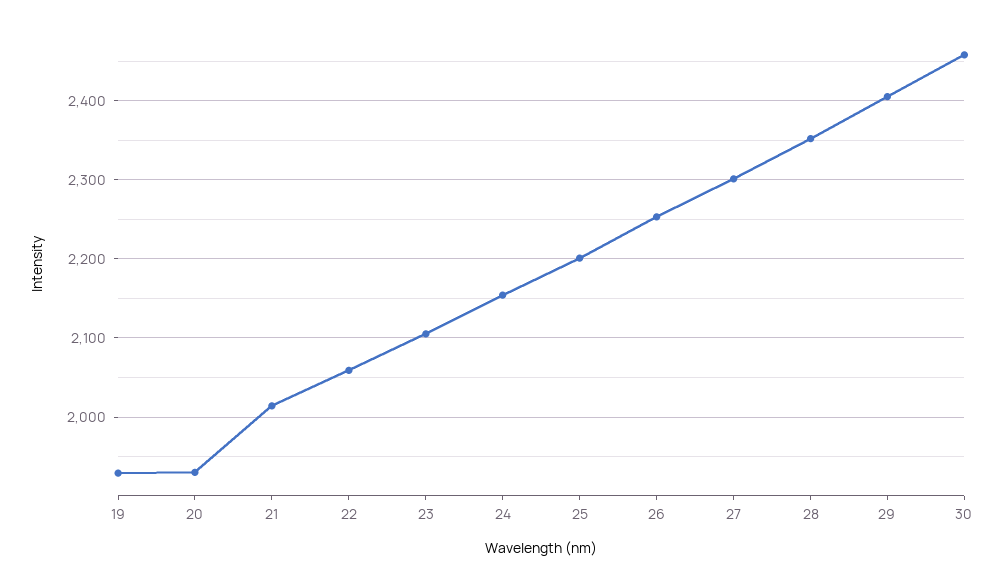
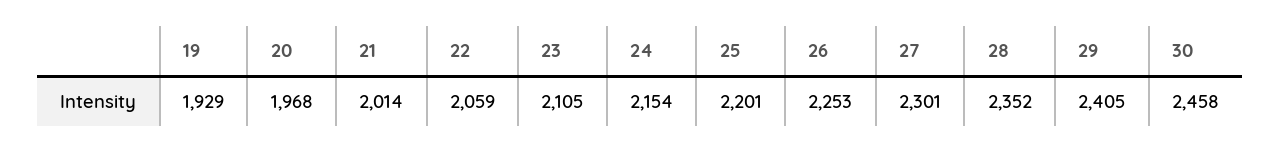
  {
    "19": 1929,
-   "20": 1930,
+   "20": 1968,
    "21": 2014,
    "22": 2059,
    "23": 2105,
    "24": 2154,
    "25": 2201,
    "26": 2253,
    "27": 2301,
    "28": 2352,
    "29": 2405,
    "30": 2458
  }

